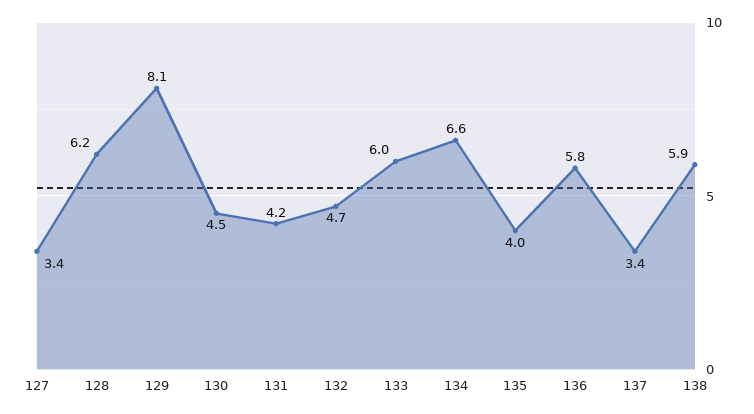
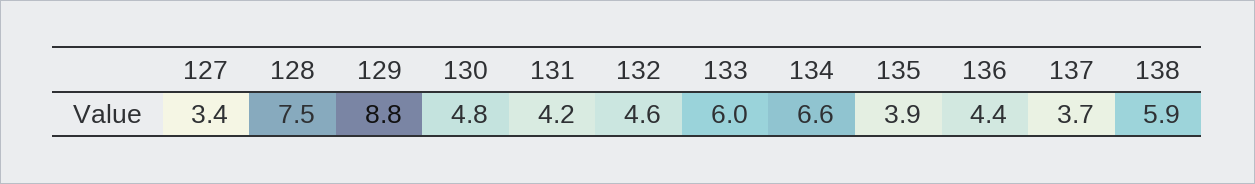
  {
    "127": 3.4,
-   "128": 6.2,
+   "128": 7.5,
-   "129": 8.1,
+   "129": 8.8,
-   "130": 4.5,
+   "130": 4.8,
    "131": 4.2,
-   "132": 4.7,
+   "132": 4.6,
    "133": 6,
    "134": 6.6,
-   "135": 4,
+   "135": 3.9,
-   "136": 5.8,
+   "136": 4.4,
-   "137": 3.4,
+   "137": 3.7,
    "138": 5.9
  }

